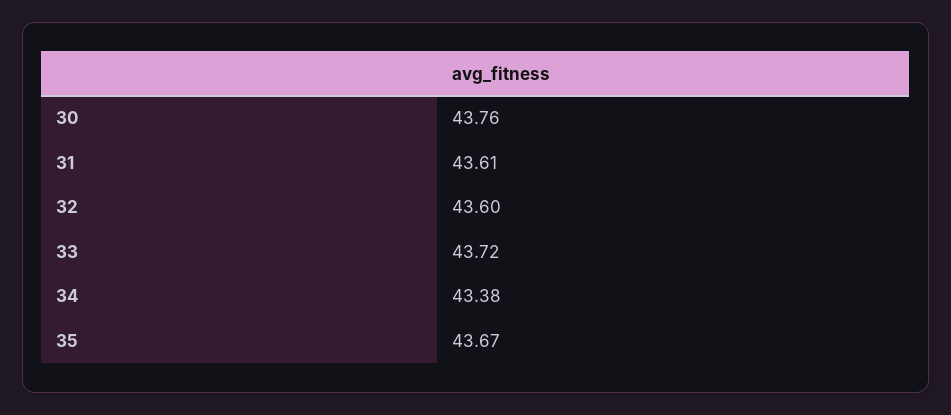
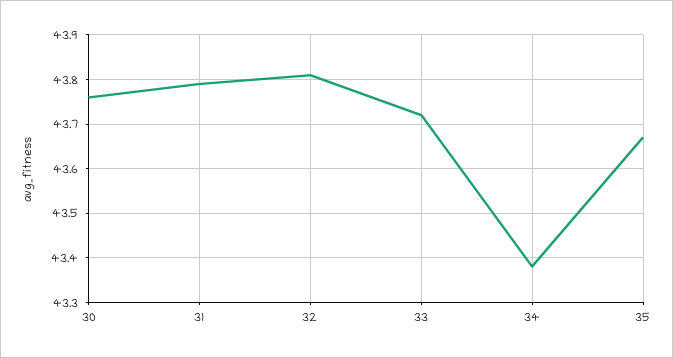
  {
    "30": 43.76,
-   "31": 43.61,
+   "31": 43.8,
-   "32": 43.6,
+   "32": 43.8,
    "33": 43.72,
    "34": 43.38,
    "35": 43.67
  }

